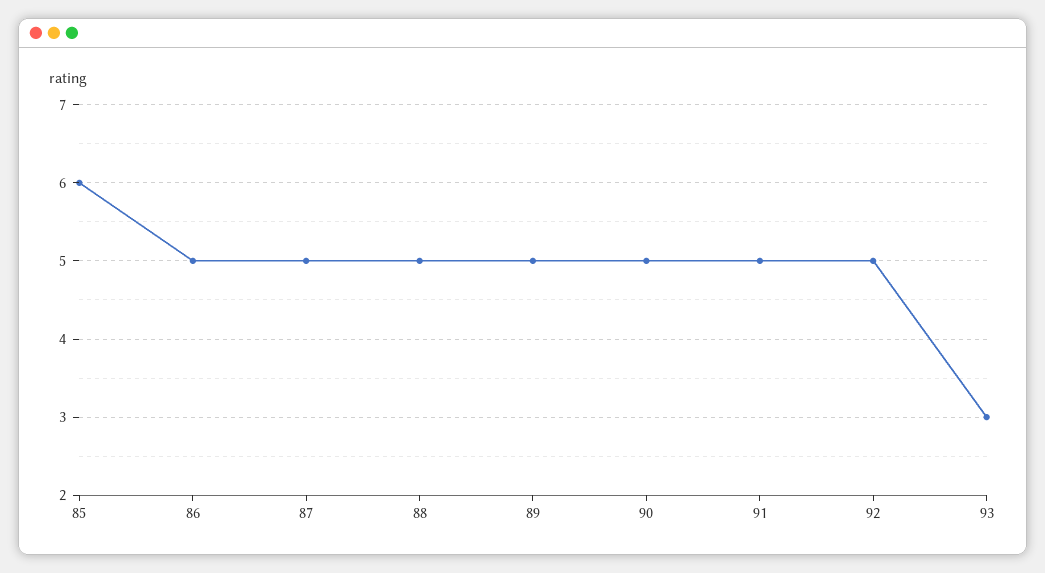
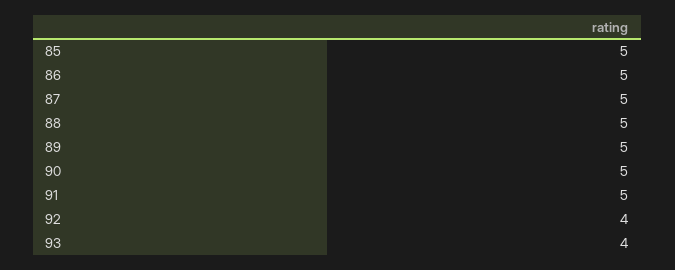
  {
-   "85": 6,
+   "85": 5,
    "86": 5,
    "87": 5,
    "88": 5,
    "89": 5,
    "90": 5,
    "91": 5,
-   "92": 5,
+   "92": 4,
-   "93": 3
+   "93": 4
  }

